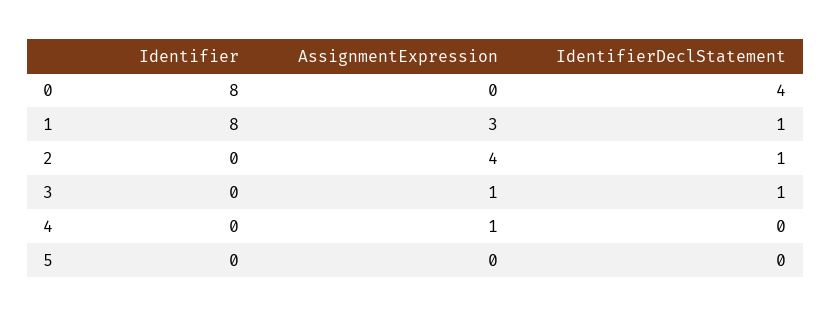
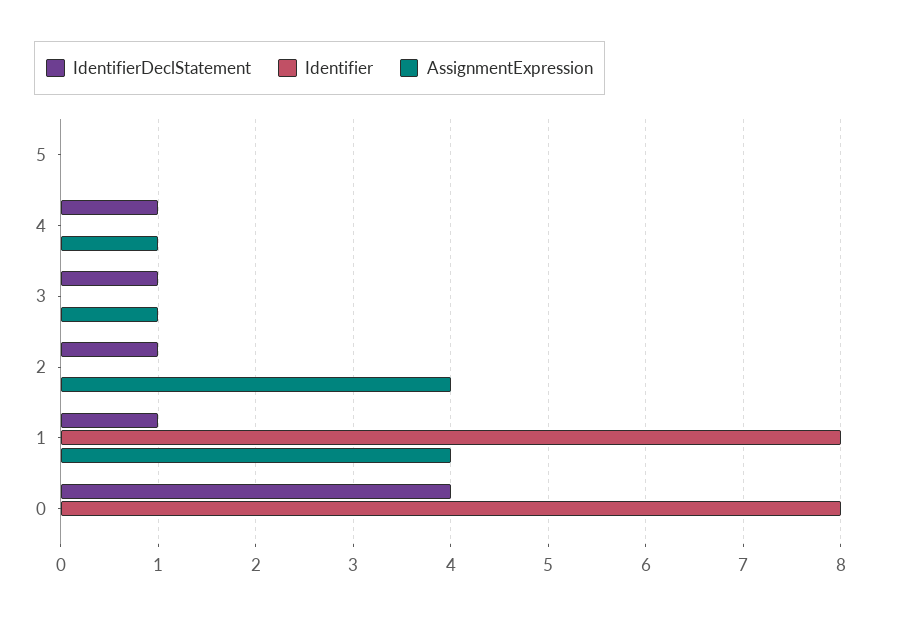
  {
    "Identifier": {
      "0": 8,
      "1": 8,
      "2": 0,
      "3": 0,
      "4": 0,
      "5": 0
    },
    "AssignmentExpression": {
      "0": 0,
-     "1": 3,
+     "1": 4,
      "2": 4,
      "3": 1,
      "4": 1,
      "5": 0
    },
    "IdentifierDeclStatement": {
      "0": 4,
      "1": 1,
      "2": 1,
      "3": 1,
-     "4": 0,
+     "4": 1,
      "5": 0
    }
  }

